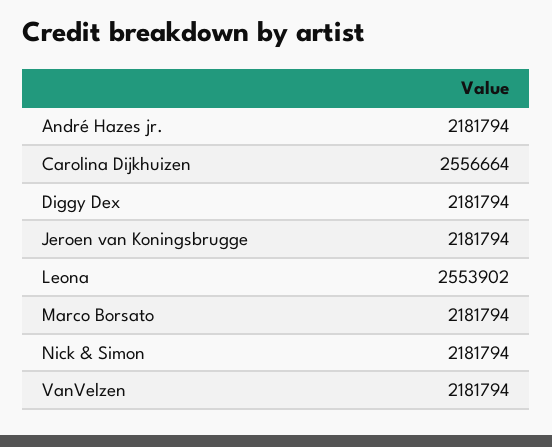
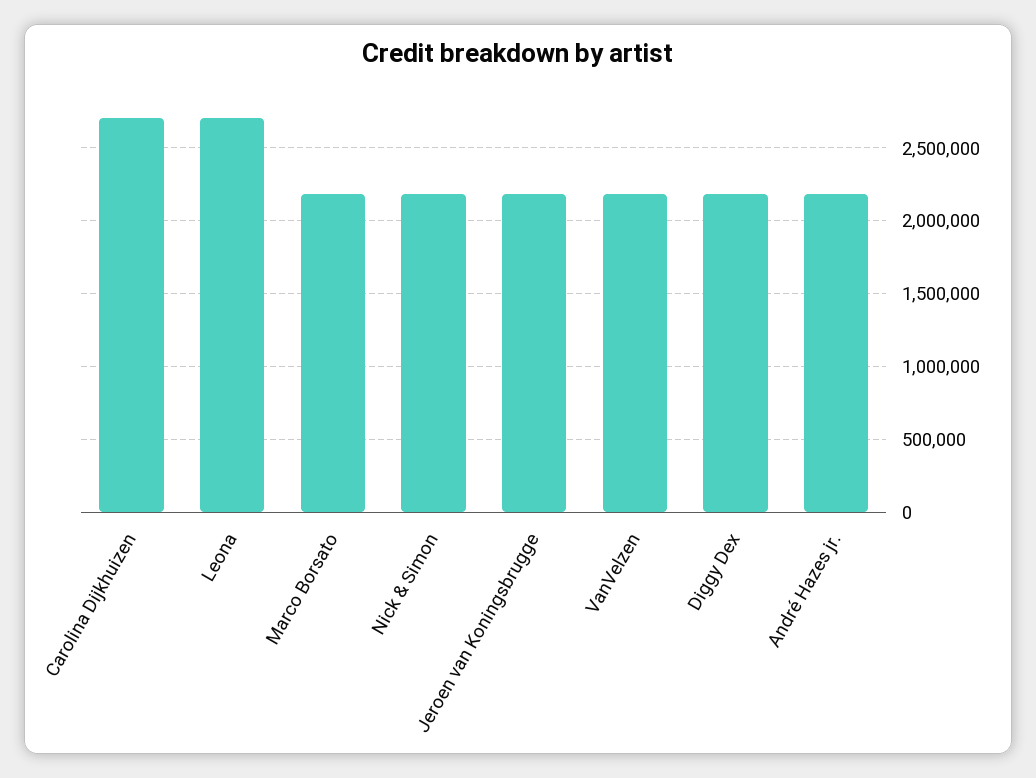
  {
    "André Hazes jr.": 2181794,
-   "Carolina Dijkhuizen": 2556664,
+   "Carolina Dijkhuizen": 2700000,
    "Diggy Dex": 2181794,
    "Jeroen van Koningsbrugge": 2181794,
-   "Leona": 2553902,
+   "Leona": 2700000,
    "Marco Borsato": 2181794,
    "Nick & Simon": 2181794,
    "VanVelzen": 2181794
  }

